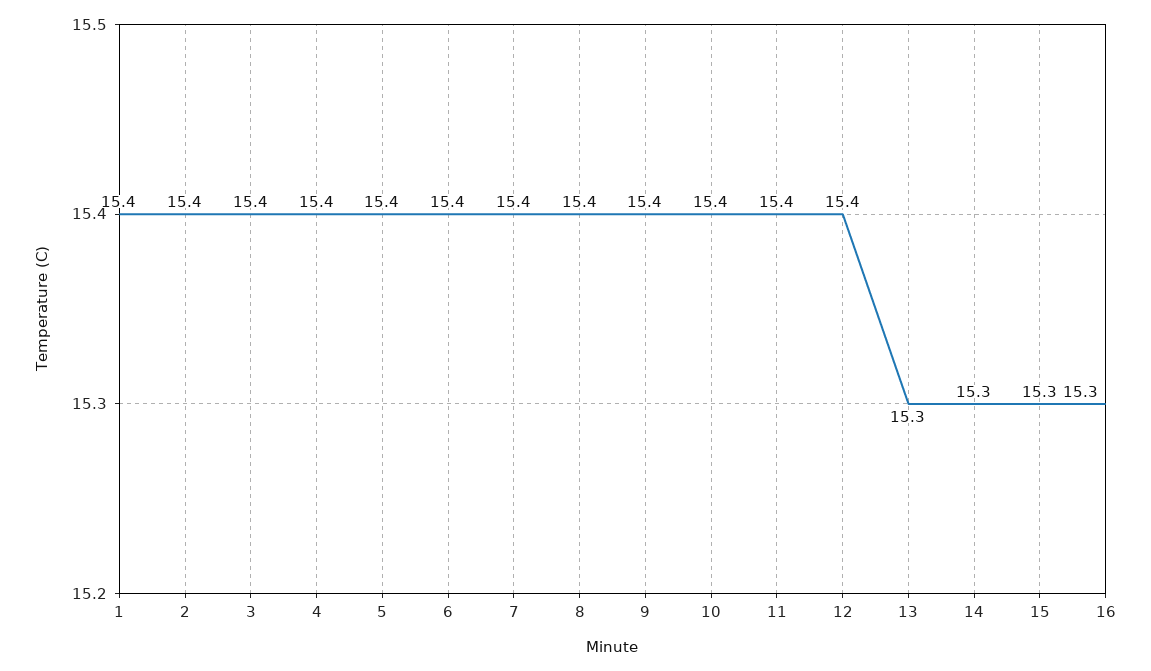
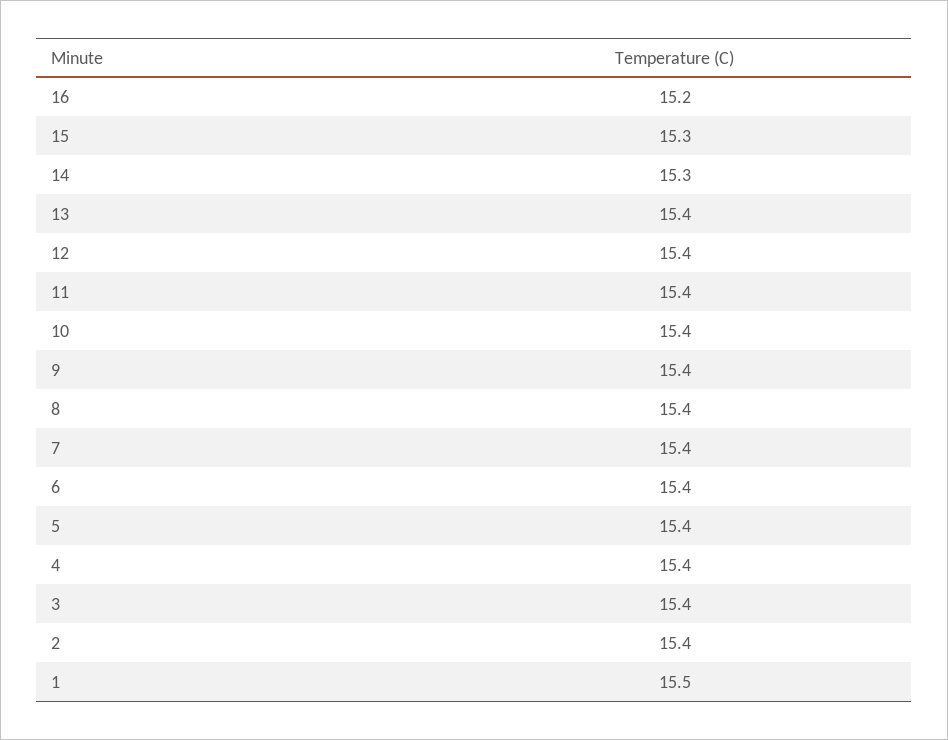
  {
-   "1": 15.4,
+   "1": 15.5,
    "2": 15.4,
    "3": 15.4,
    "4": 15.4,
    "5": 15.4,
    "6": 15.4,
    "7": 15.4,
    "8": 15.4,
    "9": 15.4,
    "10": 15.4,
    "11": 15.4,
    "12": 15.4,
-   "13": 15.3,
+   "13": 15.4,
    "14": 15.3,
    "15": 15.3,
-   "16": 15.3
+   "16": 15.2
  }

